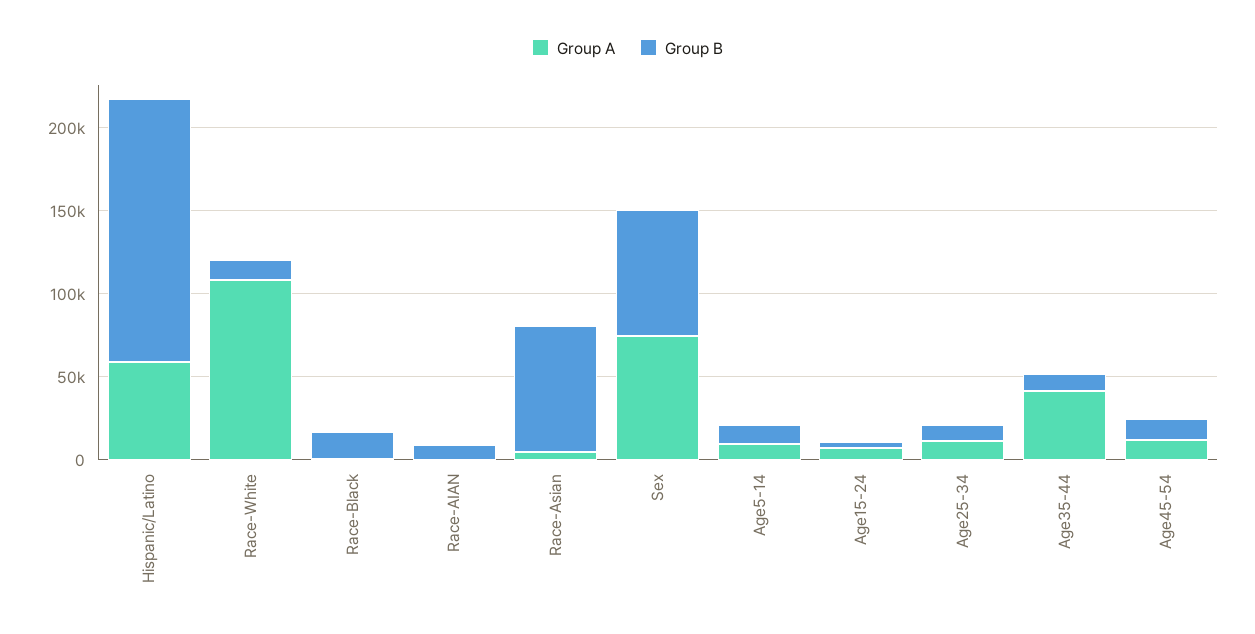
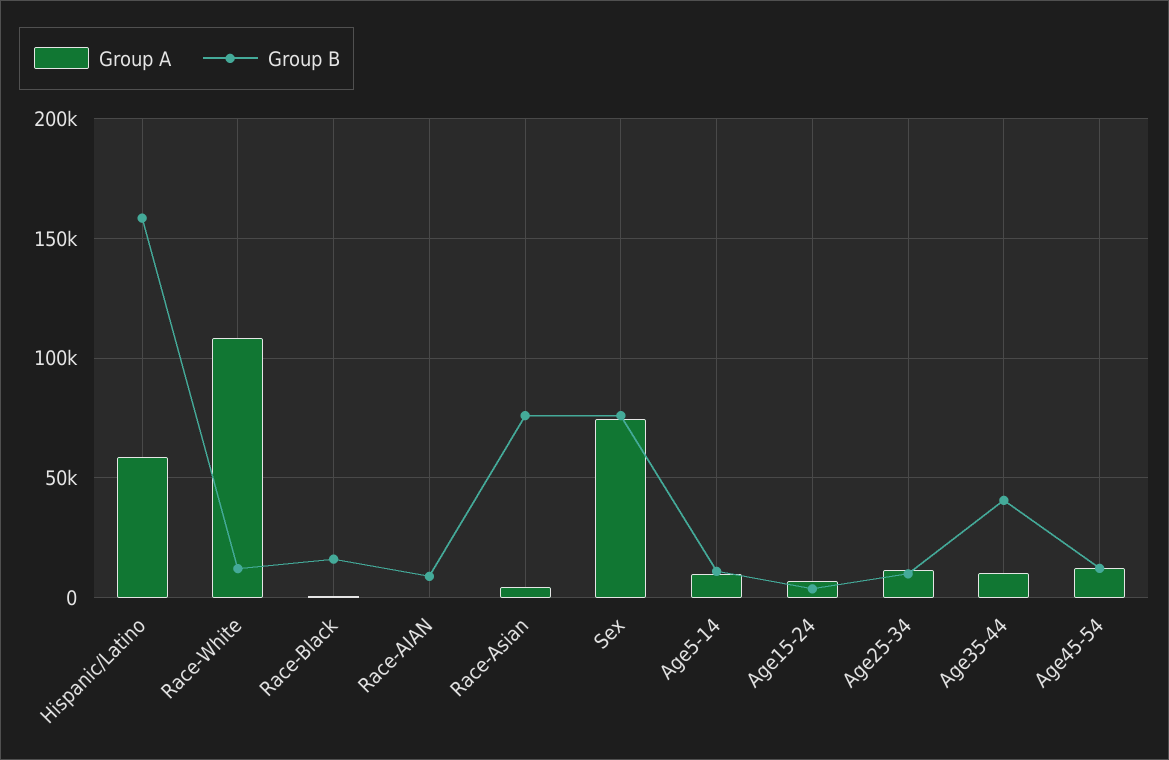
  {
    "Group A": {
      "Hispanic/Latino": 60000,
      "Race-White": 110000,
      "Race-Black": 0,
      "Race-AIAN": 0,
      "Race-Asian": 5000,
      "Sex": 75000,
      "Age5-14": 10000,
      "Age15-24": 5000,
      "Age25-34": 10000,
-     "Age35-44": 40000,
+     "Age35-44": 10000,
      "Age45-54": 10000
    },
    "Group B": {
      "Hispanic/Latino": 160000,
      "Race-White": 10000,
      "Race-Black": 15000,
      "Race-AIAN": 10000,
      "Race-Asian": 75000,
      "Sex": 75000,
      "Age5-14": 10000,
      "Age15-24": 5000,
      "Age25-34": 10000,
-     "Age35-44": 10000,
+     "Age35-44": 40000,
      "Age45-54": 10000
    }
  }

